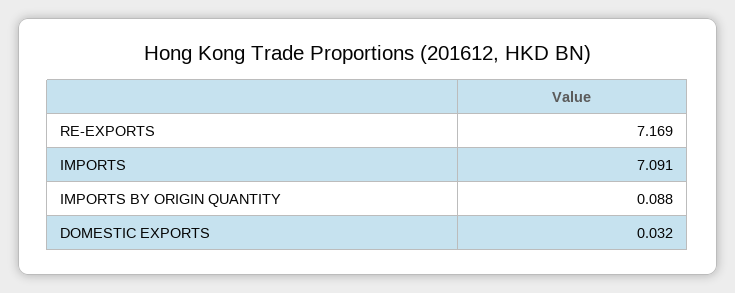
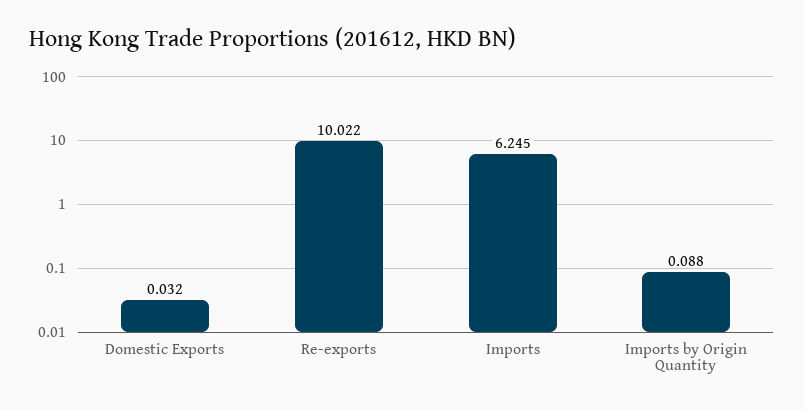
  {
-   "RE-EXPORTS": 7.169,
+   "RE-EXPORTS": 10.022,
-   "IMPORTS": 7.091,
+   "IMPORTS": 6.245,
    "IMPORTS BY ORIGIN QUANTITY": 0.088,
    "DOMESTIC EXPORTS": 0.032
  }

